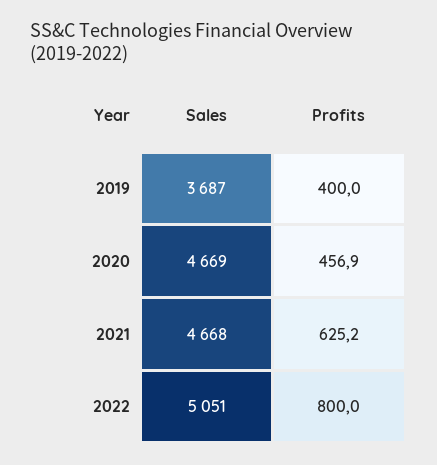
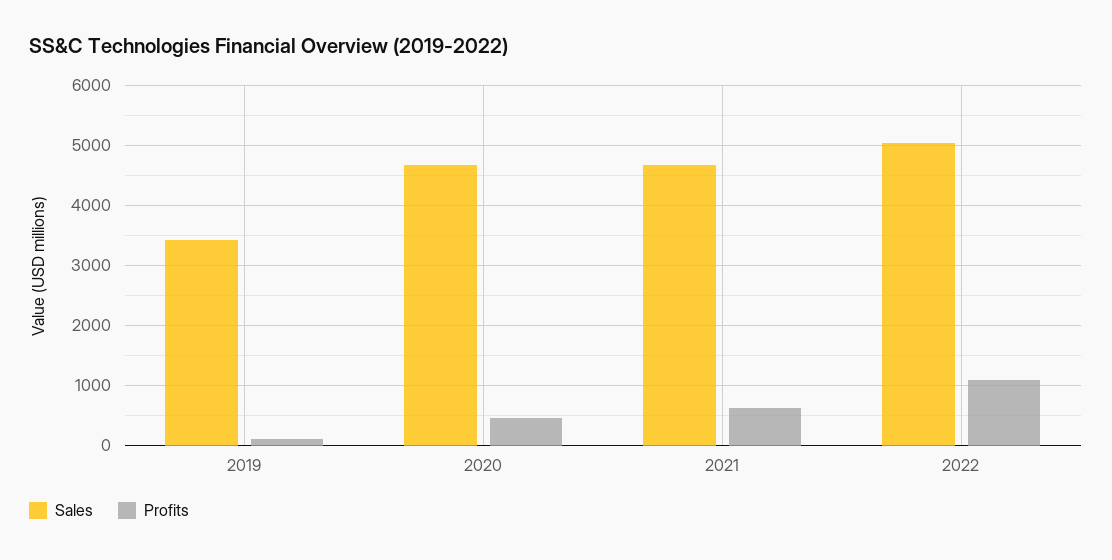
  {
    "Sales": {
-     "2019": 3687,
+     "2019": 3400,
      "2020": 4669,
      "2021": 4668,
      "2022": 5051
    },
    "Profits": {
-     "2019": 400,
+     "2019": 100,
      "2020": 456.9,
      "2021": 625.2,
-     "2022": 800
+     "2022": 1100
    }
  }

